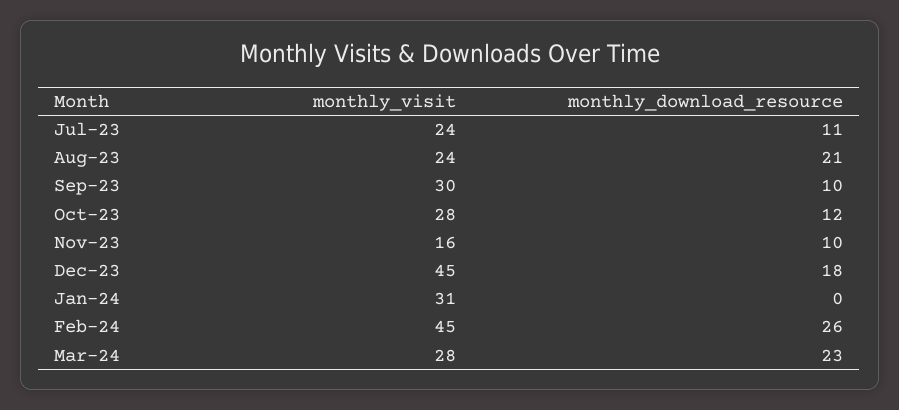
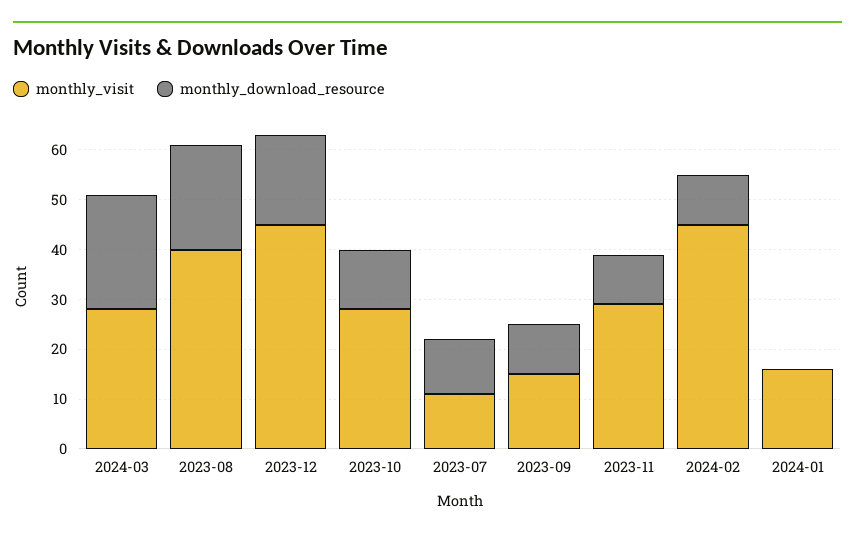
  {
    "monthly_visit": {
-     "Jul-23": 24,
+     "Jul-23": 10,
-     "Aug-23": 24,
+     "Aug-23": 40,
-     "Sep-23": 30,
+     "Sep-23": 15,
      "Oct-23": 28,
-     "Nov-23": 16,
+     "Nov-23": 30,
      "Dec-23": 45,
-     "Jan-24": 31,
+     "Jan-24": 15,
      "Feb-24": 45,
      "Mar-24": 28
    },
    "monthly_download_resource": {
      "Jul-23": 11,
      "Aug-23": 21,
      "Sep-23": 10,
      "Oct-23": 12,
      "Nov-23": 10,
      "Dec-23": 18,
      "Jan-24": 0,
-     "Feb-24": 26,
+     "Feb-24": 10,
      "Mar-24": 23
    }
  }

